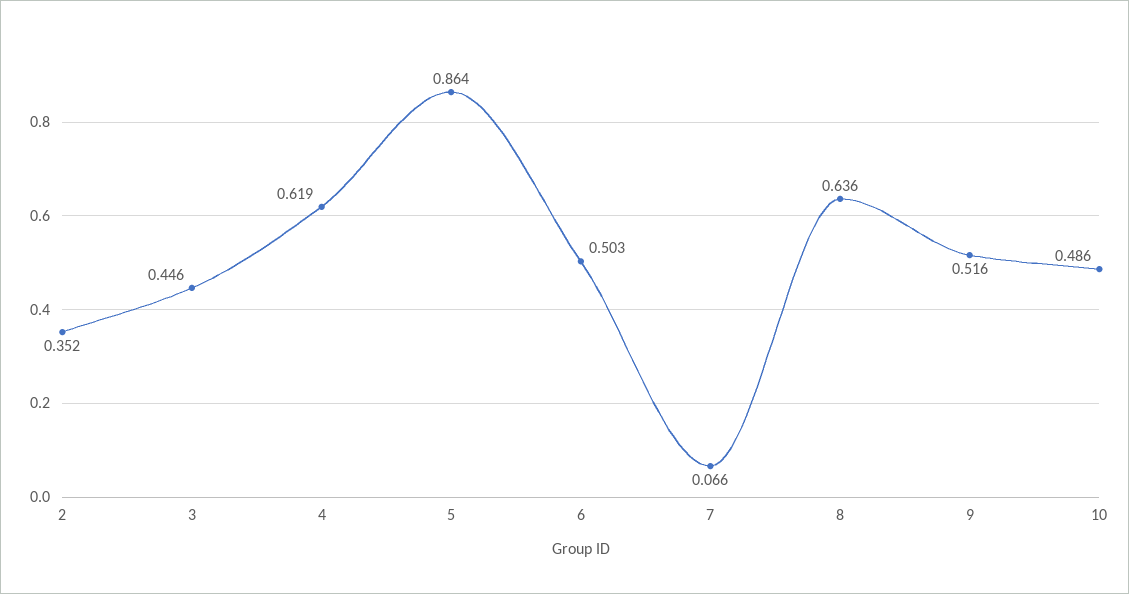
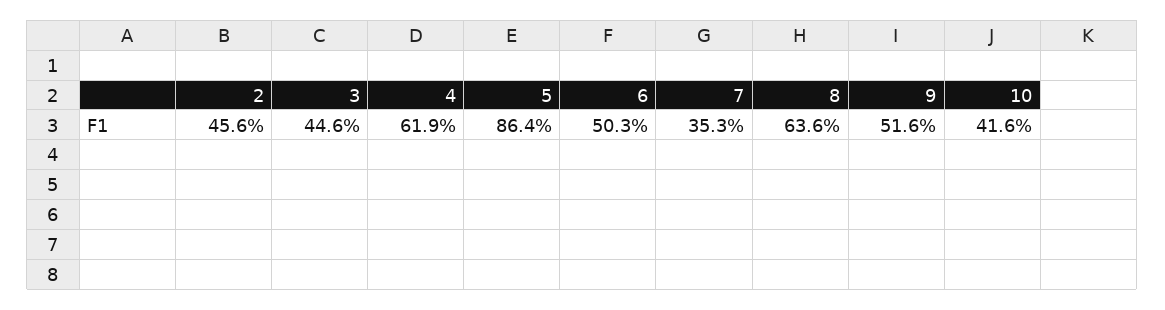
  {
-   "2": 0.352,
+   "2": 0.456,
    "3": 0.446,
    "4": 0.619,
    "5": 0.864,
    "6": 0.503,
-   "7": 0.066,
+   "7": 0.353,
    "8": 0.636,
    "9": 0.516,
-   "10": 0.486
+   "10": 0.416
  }

